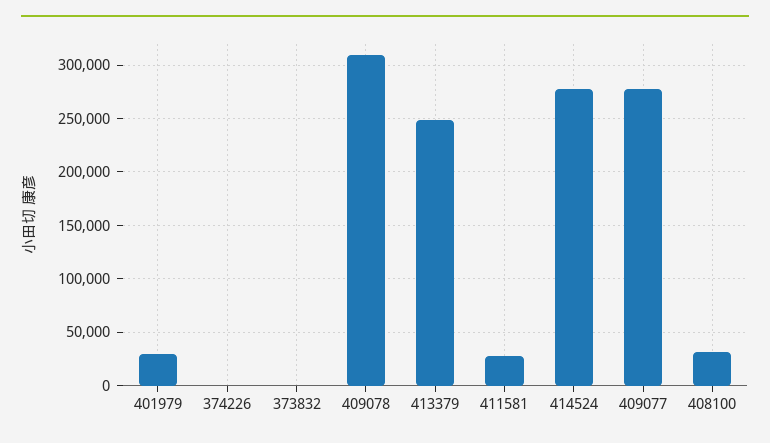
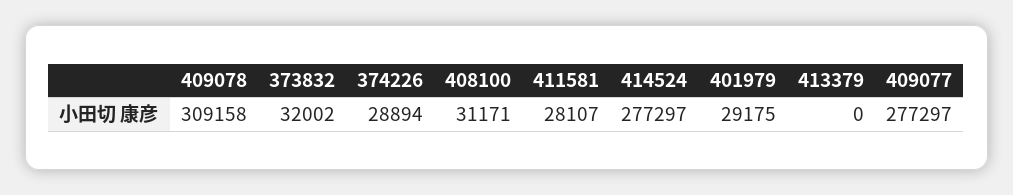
  {
    "401979": 29175,
-   "374226": 0,
+   "374226": 28894,
-   "373832": 0,
+   "373832": 32002,
    "409078": 309158,
-   "413379": 250000,
+   "413379": 0,
    "411581": 28107,
    "414524": 277297,
    "409077": 277297,
    "408100": 31171
  }

